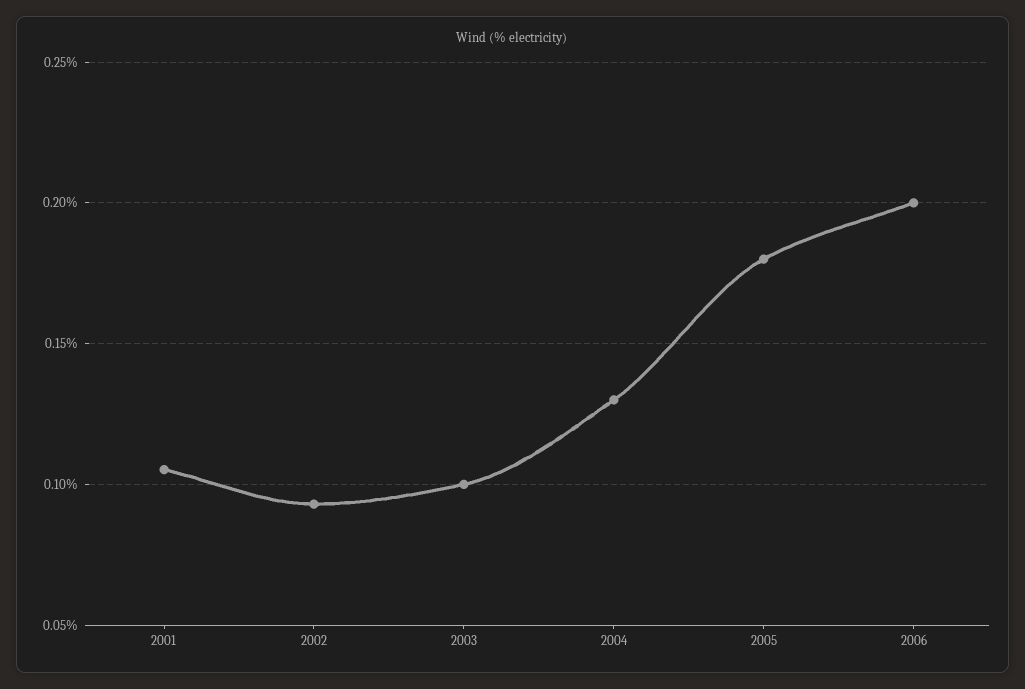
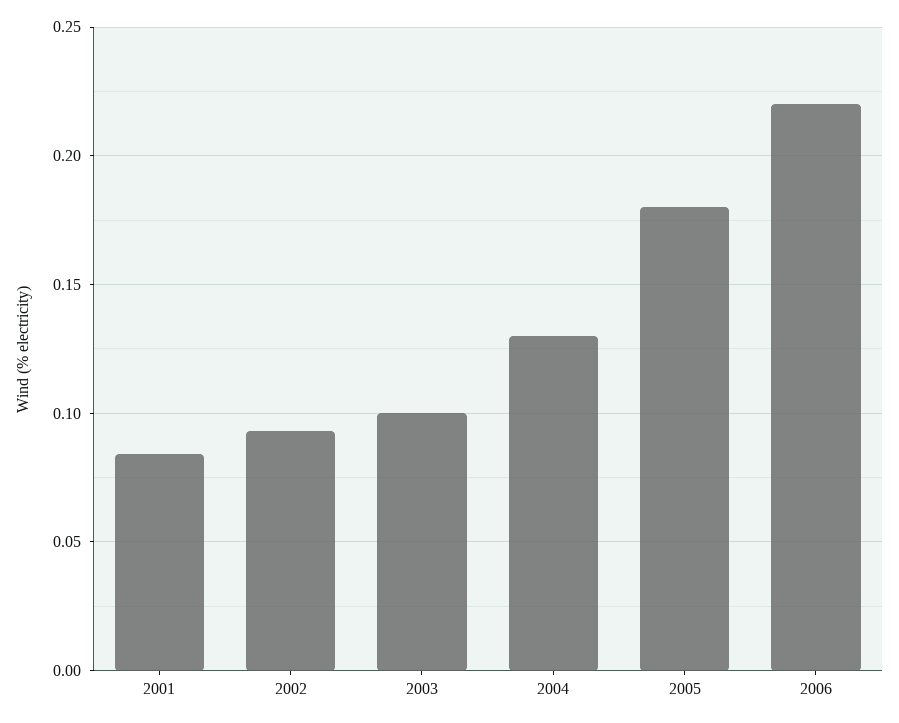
  {
-   "2001": 0.105,
+   "2001": 0.085,
    "2002": 0.095,
    "2003": 0.1,
    "2004": 0.13,
    "2005": 0.18,
-   "2006": 0.2
+   "2006": 0.22
  }

